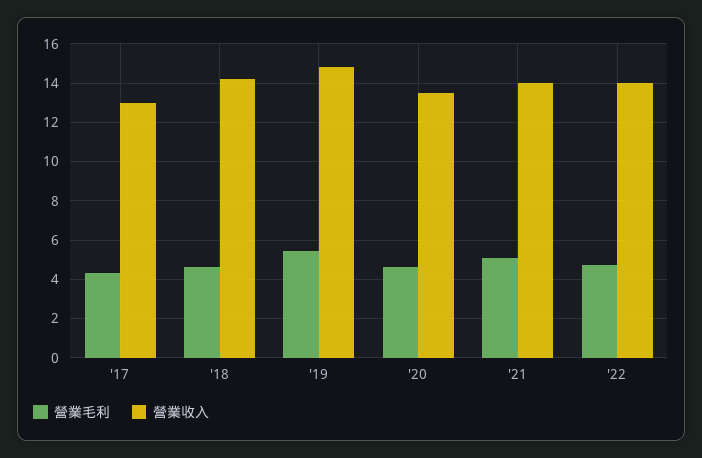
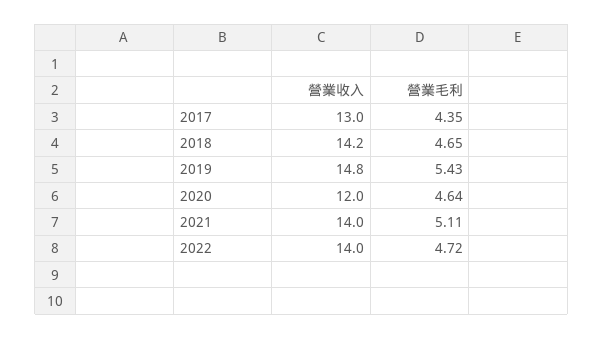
  {
    "營業毛利": {
      "'17": 4.35,
      "'18": 4.65,
      "'19": 5.43,
      "'20": 4.64,
      "'21": 5.11,
      "'22": 4.72
    },
    "營業收入": {
      "'17": 13,
      "'18": 14.2,
      "'19": 14.8,
-     "'20": 13.5,
+     "'20": 12,
      "'21": 14,
      "'22": 14
    }
  }

